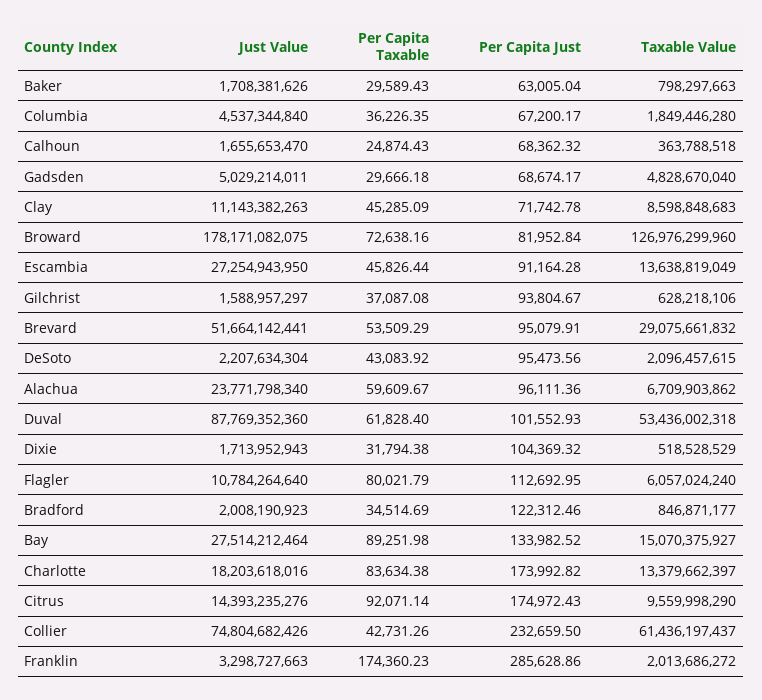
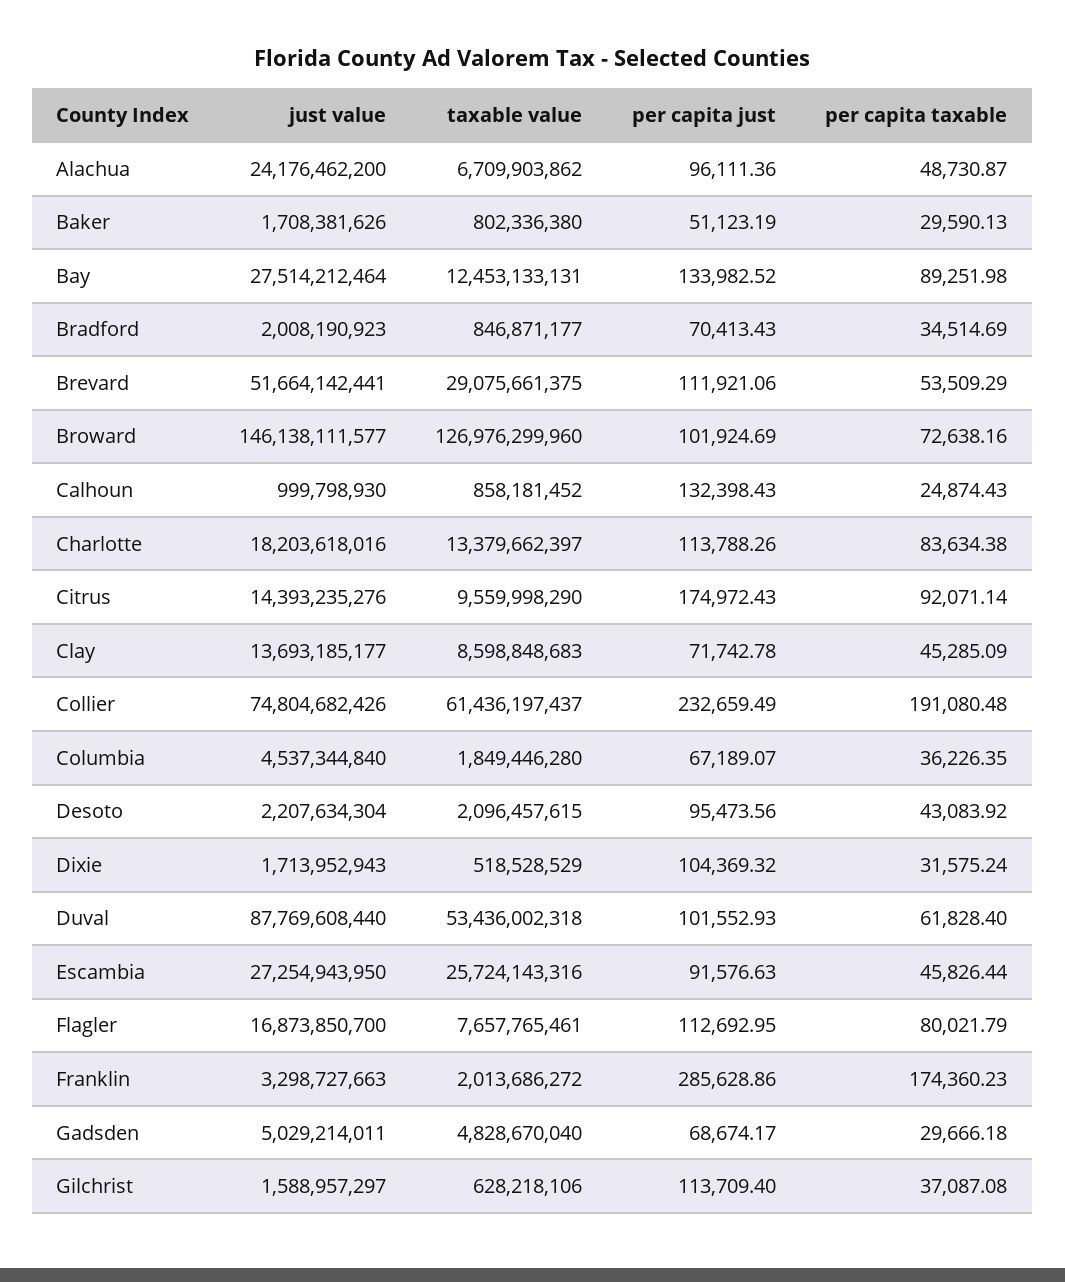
  {
    "Just Value": {
      "Baker": 1708381626,
      "Columbia": 4537344840,
-     "Calhoun": 1655653470,
+     "Calhoun": 999798930,
      "Gadsden": 5029214011,
-     "Clay": 11143382263,
+     "Clay": 13693185177,
-     "Broward": 178171082075,
+     "Broward": 146138111577,
      "Escambia": 27254943950,
      "Gilchrist": 1588957297,
      "Brevard": 51664142441,
      "DeSoto": 2207634304,
-     "Alachua": 23771798340,
+     "Alachua": 24176462200,
-     "Duval": 87769352360,
+     "Duval": 87769608440,
      "Dixie": 1713952943,
-     "Flagler": 10784264640,
+     "Flagler": 16873850700,
      "Bradford": 2008190923,
      "Bay": 27514212464,
      "Charlotte": 18203618016,
      "Citrus": 14393235276,
      "Collier": 74804682426,
      "Franklin": 3298727663
    },
    "Per Capita Taxable": {
-     "Baker": 29589.43,
+     "Baker": 29590.13,
      "Columbia": 36226.35,
      "Calhoun": 24874.43,
      "Gadsden": 29666.18,
      "Clay": 45285.09,
      "Broward": 72638.16,
      "Escambia": 45826.44,
      "Gilchrist": 37087.08,
      "Brevard": 53509.29,
      "DeSoto": 43083.92,
-     "Alachua": 59609.67,
+     "Alachua": 48730.87,
      "Duval": 61828.4,
-     "Dixie": 31794.38,
+     "Dixie": 31575.24,
      "Flagler": 80021.79,
      "Bradford": 34514.69,
      "Bay": 89251.98,
      "Charlotte": 83634.38,
      "Citrus": 92071.14,
-     "Collier": 42731.26,
+     "Collier": 191080.48,
      "Franklin": 174360.23
    },
    "Per Capita Just": {
-     "Baker": 63005.04,
+     "Baker": 51123.19,
-     "Columbia": 67200.17,
+     "Columbia": 67189.07,
-     "Calhoun": 68362.32,
+     "Calhoun": 132398.43,
      "Gadsden": 68674.17,
      "Clay": 71742.78,
-     "Broward": 81952.84,
+     "Broward": 101924.69,
-     "Escambia": 91164.28,
+     "Escambia": 91576.63,
-     "Gilchrist": 93804.67,
+     "Gilchrist": 113709.4,
-     "Brevard": 95079.91,
+     "Brevard": 111921.06,
      "DeSoto": 95473.56,
      "Alachua": 96111.36,
      "Duval": 101552.93,
      "Dixie": 104369.32,
      "Flagler": 112692.95,
-     "Bradford": 122312.46,
+     "Bradford": 70413.43,
      "Bay": 133982.52,
-     "Charlotte": 173992.82,
+     "Charlotte": 113788.26,
      "Citrus": 174972.43,
-     "Collier": 232659.5,
+     "Collier": 232659.49,
      "Franklin": 285628.86
    },
    "Taxable Value": {
-     "Baker": 798297663,
+     "Baker": 802336380,
      "Columbia": 1849446280,
-     "Calhoun": 363788518,
+     "Calhoun": 858181452,
      "Gadsden": 4828670040,
      "Clay": 8598848683,
      "Broward": 126976299960,
-     "Escambia": 13638819049,
+     "Escambia": 25724143316,
      "Gilchrist": 628218106,
-     "Brevard": 29075661832,
+     "Brevard": 29075661375,
      "DeSoto": 2096457615,
      "Alachua": 6709903862,
      "Duval": 53436002318,
      "Dixie": 518528529,
-     "Flagler": 6057024240,
+     "Flagler": 7657765461,
      "Bradford": 846871177,
-     "Bay": 15070375927,
+     "Bay": 12453133131,
      "Charlotte": 13379662397,
      "Citrus": 9559998290,
      "Collier": 61436197437,
      "Franklin": 2013686272
    }
  }

